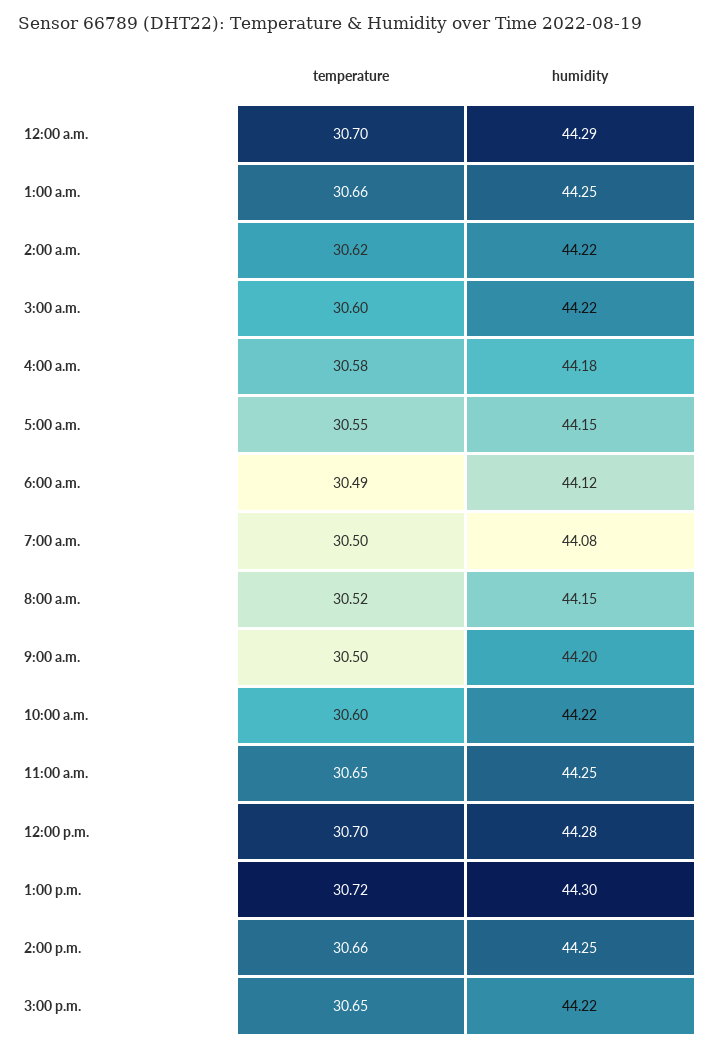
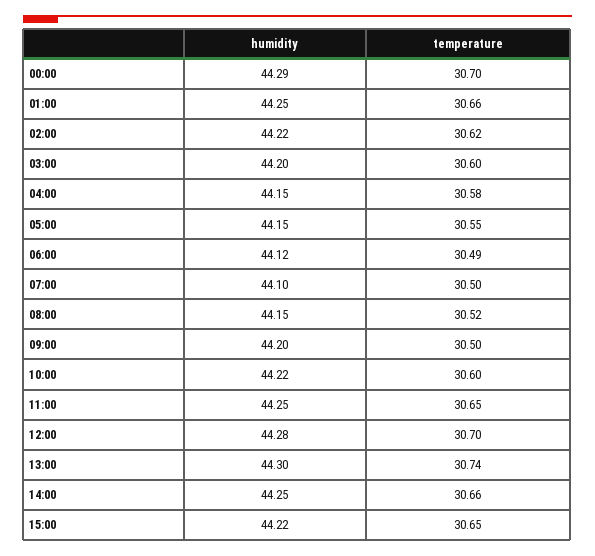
  {
    "temperature": {
      "12:00 a.m.": 30.7,
      "1:00 a.m.": 30.66,
      "2:00 a.m.": 30.62,
      "3:00 a.m.": 30.6,
      "4:00 a.m.": 30.58,
      "5:00 a.m.": 30.55,
      "6:00 a.m.": 30.49,
      "7:00 a.m.": 30.5,
      "8:00 a.m.": 30.52,
      "9:00 a.m.": 30.5,
      "10:00 a.m.": 30.6,
      "11:00 a.m.": 30.65,
      "12:00 p.m.": 30.7,
-     "1:00 p.m.": 30.72,
+     "1:00 p.m.": 30.74,
      "2:00 p.m.": 30.66,
      "3:00 p.m.": 30.65
    },
    "humidity": {
      "12:00 a.m.": 44.29,
      "1:00 a.m.": 44.25,
      "2:00 a.m.": 44.22,
-     "3:00 a.m.": 44.22,
+     "3:00 a.m.": 44.2,
-     "4:00 a.m.": 44.18,
+     "4:00 a.m.": 44.15,
      "5:00 a.m.": 44.15,
      "6:00 a.m.": 44.12,
-     "7:00 a.m.": 44.08,
+     "7:00 a.m.": 44.1,
      "8:00 a.m.": 44.15,
      "9:00 a.m.": 44.2,
      "10:00 a.m.": 44.22,
      "11:00 a.m.": 44.25,
      "12:00 p.m.": 44.28,
      "1:00 p.m.": 44.3,
      "2:00 p.m.": 44.25,
      "3:00 p.m.": 44.22
    }
  }

